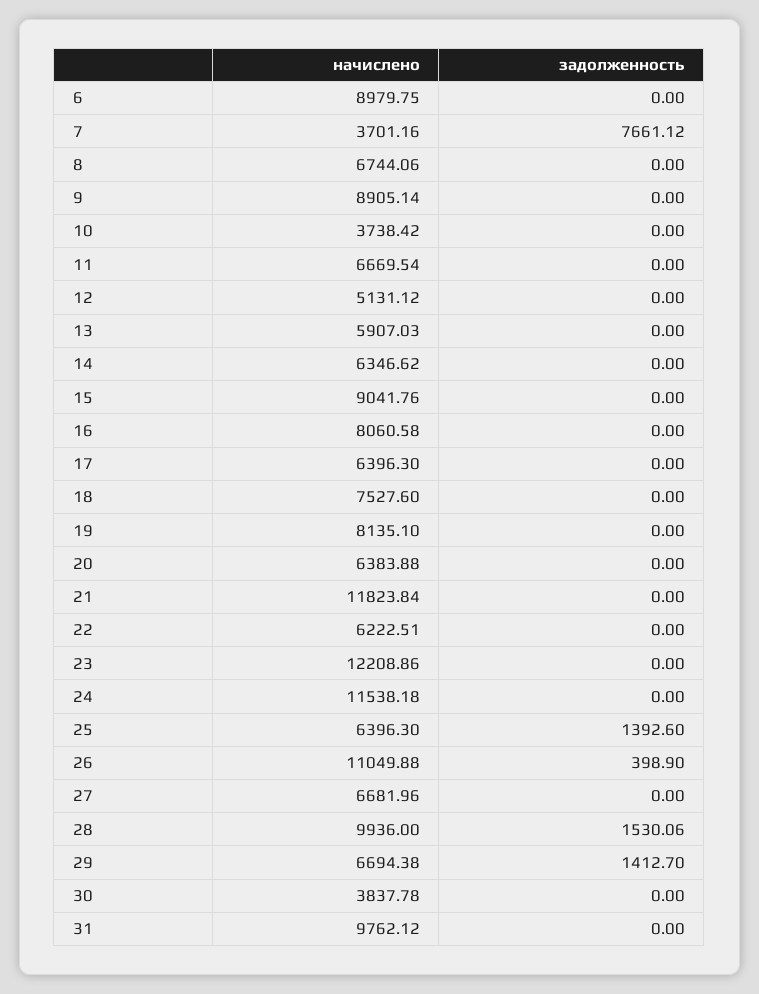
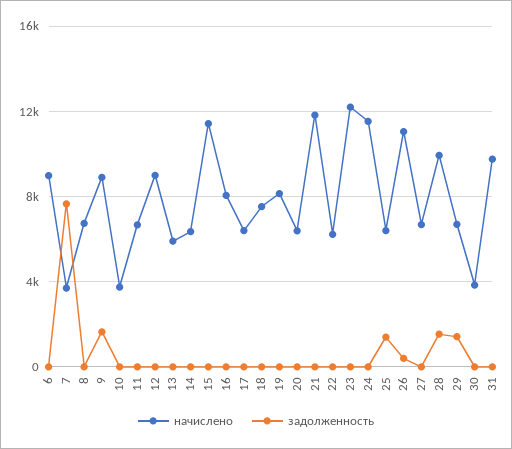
  {
    "начислено": {
      "6": 8979.75,
      "7": 3701.16,
      "8": 6744.06,
      "9": 8905.14,
      "10": 3738.42,
      "11": 6669.54,
-     "12": 5131.12,
+     "12": 9000,
      "13": 5907.03,
      "14": 6346.62,
-     "15": 9041.76,
+     "15": 11500,
      "16": 8060.58,
      "17": 6396.3,
      "18": 7527.6,
      "19": 8135.1,
      "20": 6383.88,
      "21": 11823.84,
      "22": 6222.51,
      "23": 12208.86,
      "24": 11538.18,
      "25": 6396.3,
      "26": 11049.88,
      "27": 6681.96,
      "28": 9936,
      "29": 6694.38,
      "30": 3837.78,
      "31": 9762.12
    },
    "задолженность": {
      "6": 0,
      "7": 7661.12,
      "8": 0,
-     "9": 0,
+     "9": 1500,
      "10": 0,
      "11": 0,
      "12": 0,
      "13": 0,
      "14": 0,
      "15": 0,
      "16": 0,
      "17": 0,
      "18": 0,
      "19": 0,
      "20": 0,
      "21": 0,
      "22": 0,
      "23": 0,
      "24": 0,
      "25": 1392.6,
      "26": 398.9,
      "27": 0,
      "28": 1530.06,
      "29": 1412.7,
      "30": 0,
      "31": 0
    }
  }

